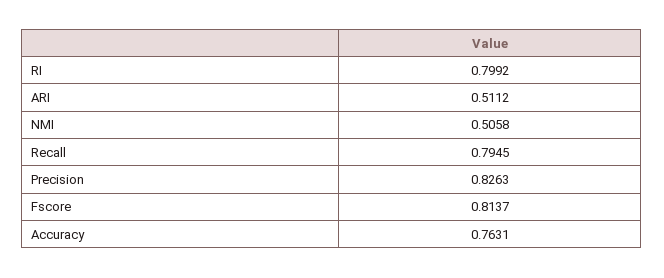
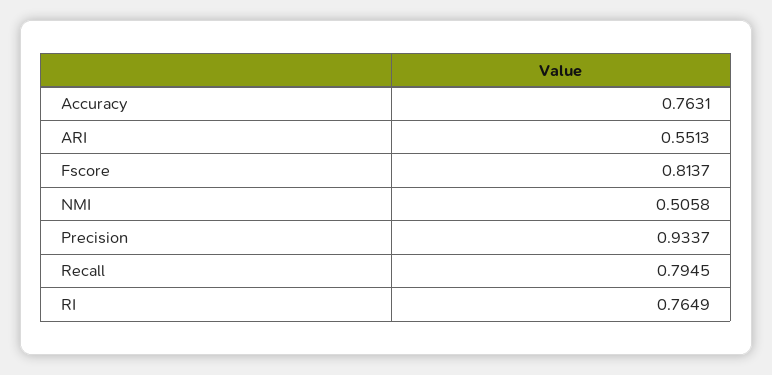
  {
-   "RI": 0.7992,
+   "RI": 0.7649,
-   "ARI": 0.5112,
+   "ARI": 0.5513,
    "NMI": 0.5058,
    "Recall": 0.7945,
-   "Precision": 0.8263,
+   "Precision": 0.9337,
    "Fscore": 0.8137,
    "Accuracy": 0.7631
  }

